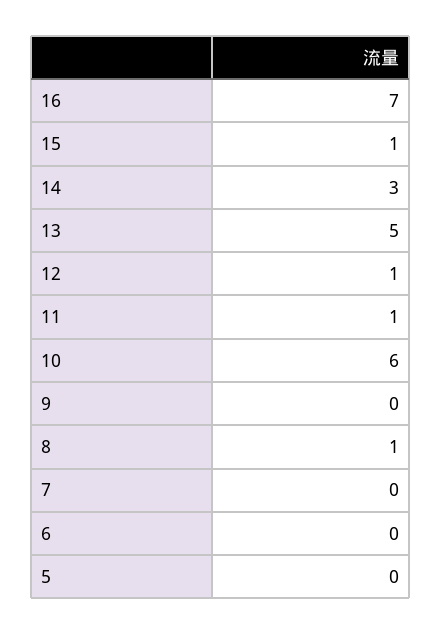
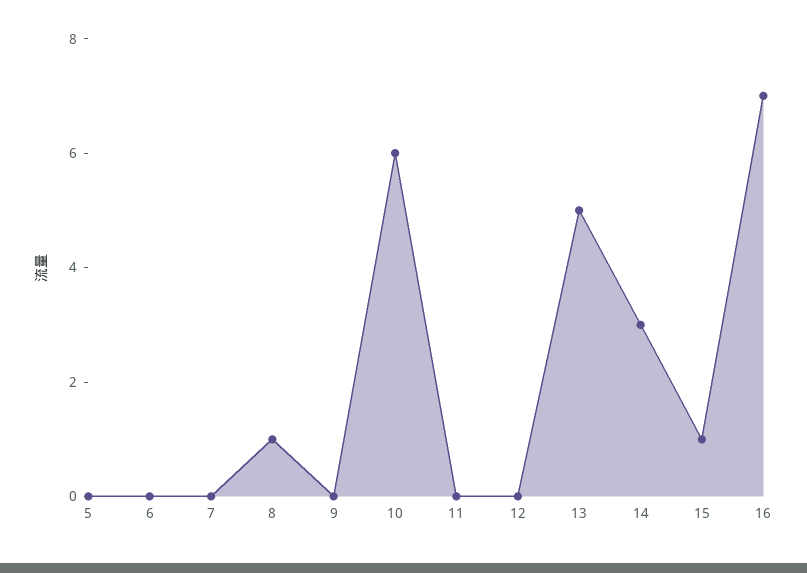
  {
    "16": 7,
    "15": 1,
    "14": 3,
    "13": 5,
-   "12": 1,
+   "12": 0,
-   "11": 1,
+   "11": 0,
    "10": 6,
    "9": 0,
    "8": 1,
    "7": 0,
    "6": 0,
    "5": 0
  }

